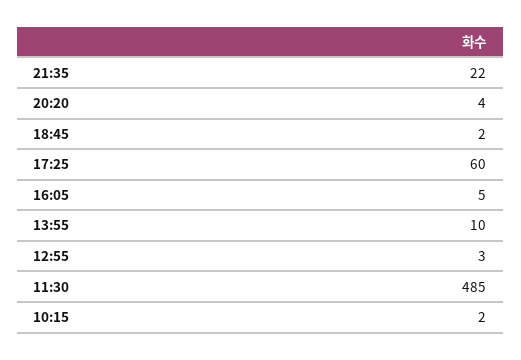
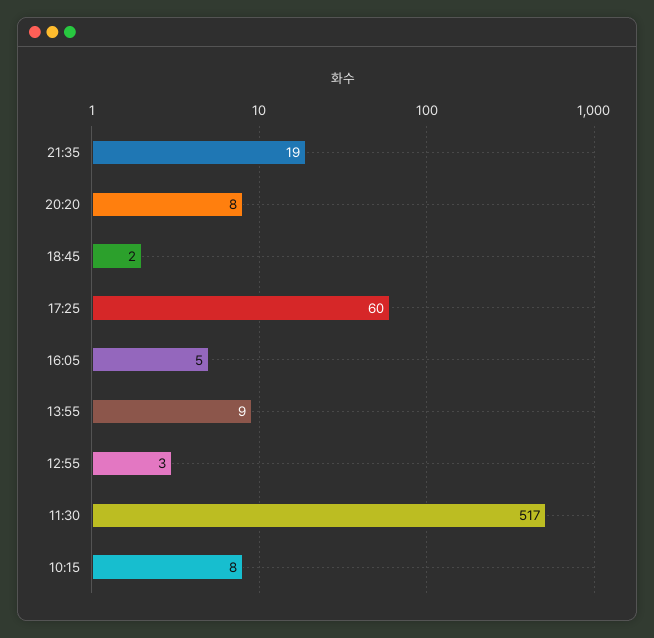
  {
-   "21:35": 22,
+   "21:35": 19,
-   "20:20": 4,
+   "20:20": 8,
    "18:45": 2,
    "17:25": 60,
    "16:05": 5,
-   "13:55": 10,
+   "13:55": 9,
    "12:55": 3,
-   "11:30": 485,
+   "11:30": 517,
-   "10:15": 2
+   "10:15": 8
  }

